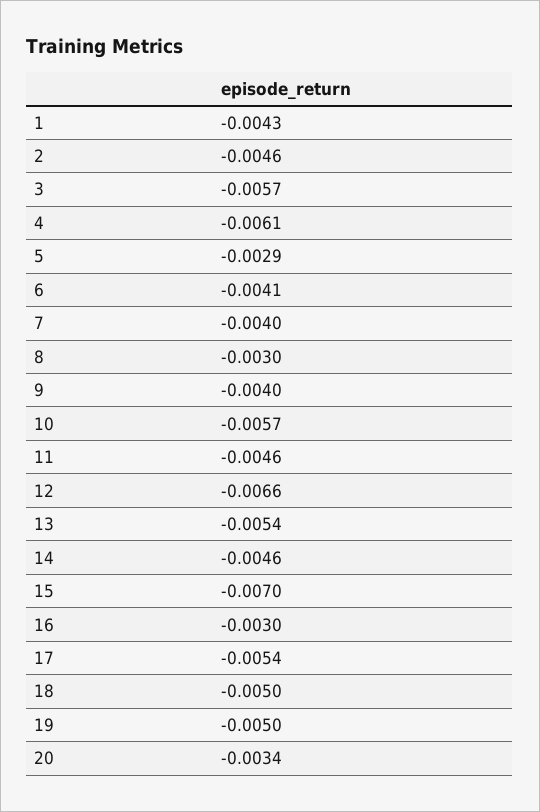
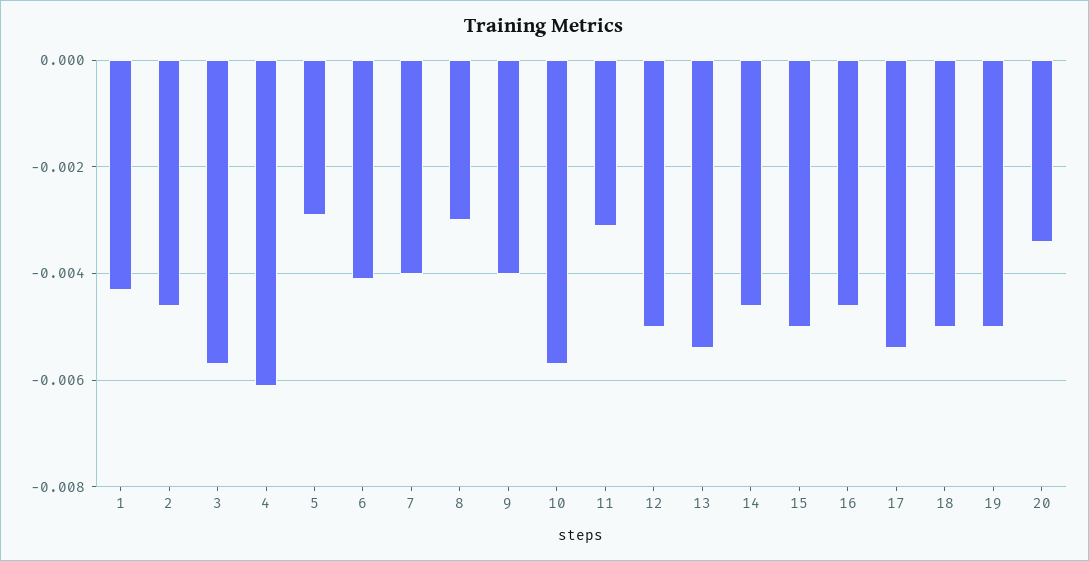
  {
    "1": -0.0043,
    "2": -0.0046,
    "3": -0.0057,
    "4": -0.0061,
    "5": -0.0029,
    "6": -0.0041,
    "7": -0.004,
    "8": -0.003,
    "9": -0.004,
    "10": -0.0057,
-   "11": -0.0046,
+   "11": -0.003,
-   "12": -0.0066,
+   "12": -0.005,
    "13": -0.0054,
    "14": -0.0046,
-   "15": -0.007,
+   "15": -0.005,
-   "16": -0.003,
+   "16": -0.0045,
    "17": -0.0054,
    "18": -0.005,
    "19": -0.005,
    "20": -0.0034
  }

